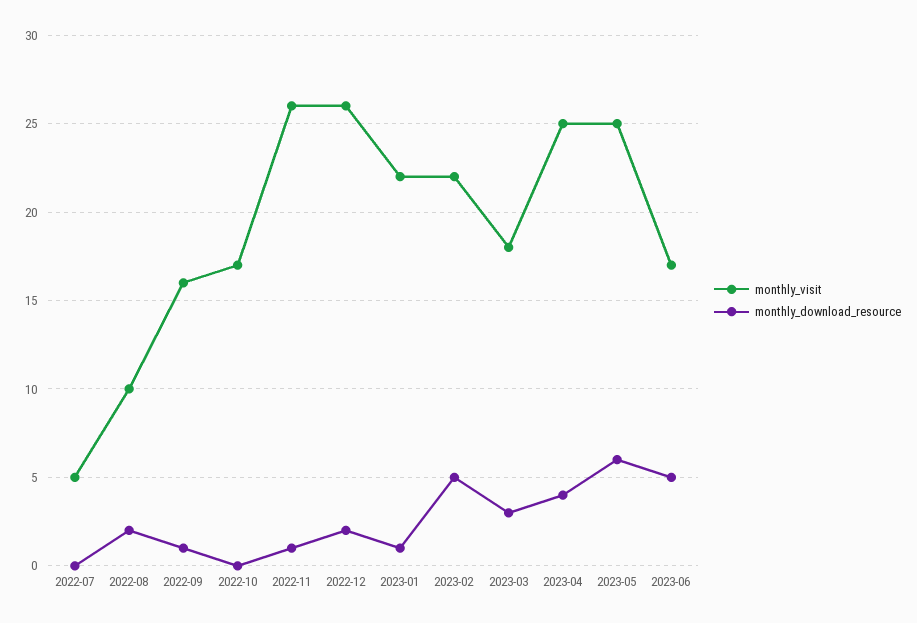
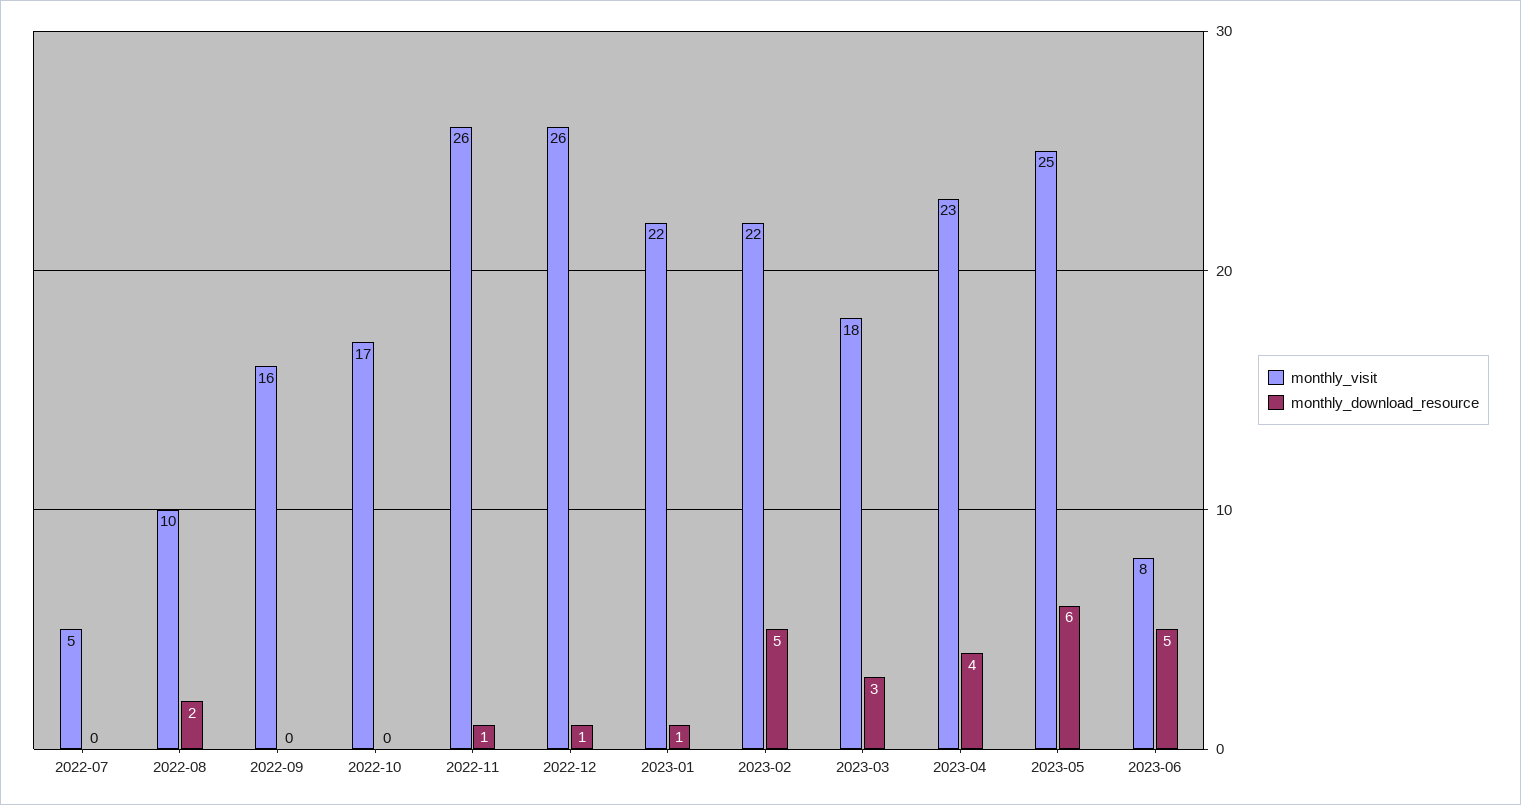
  {
    "monthly_visit": {
      "2022-07": 5,
      "2022-08": 10,
      "2022-09": 16,
      "2022-10": 17,
      "2022-11": 26,
      "2022-12": 26,
      "2023-01": 22,
      "2023-02": 22,
      "2023-03": 18,
-     "2023-04": 25,
+     "2023-04": 23,
      "2023-05": 25,
-     "2023-06": 17
+     "2023-06": 8
    },
    "monthly_download_resource": {
      "2022-07": 0,
      "2022-08": 2,
-     "2022-09": 1,
+     "2022-09": 0,
      "2022-10": 0,
      "2022-11": 1,
-     "2022-12": 2,
+     "2022-12": 1,
      "2023-01": 1,
      "2023-02": 5,
      "2023-03": 3,
      "2023-04": 4,
      "2023-05": 6,
      "2023-06": 5
    }
  }

